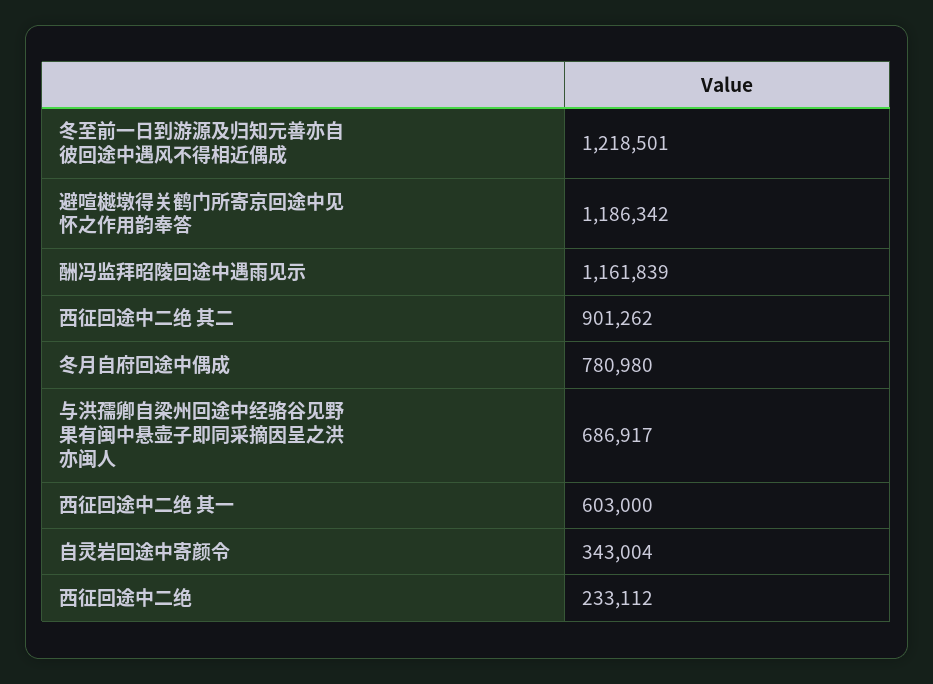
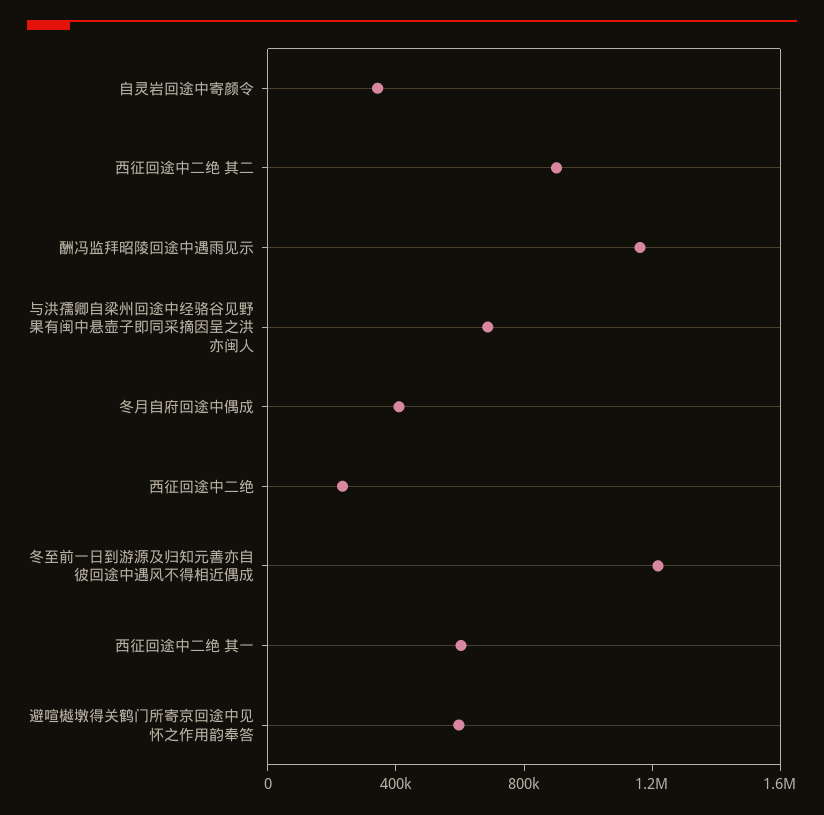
  {
    "冬至前一日到游源及归知元善亦自彼回途中遇风不得相近偶成": 1218501,
-   "避喧樾墩得关鹤门所寄京回途中见怀之作用韵奉答": 1186342,
+   "避喧樾墩得关鹤门所寄京回途中见怀之作用韵奉答": 600000,
    "酬冯监拜昭陵回途中遇雨见示": 1161839,
    "西征回途中二绝 其二": 901262,
-   "冬月自府回途中偶成": 780980,
+   "冬月自府回途中偶成": 400000,
    "与洪孺卿自梁州回途中经骆谷见野果有闽中悬壶子即同采摘因呈之洪亦闽人": 686917,
    "西征回途中二绝 其一": 603000,
    "自灵岩回途中寄颜令": 343004,
    "西征回途中二绝": 233112
  }

